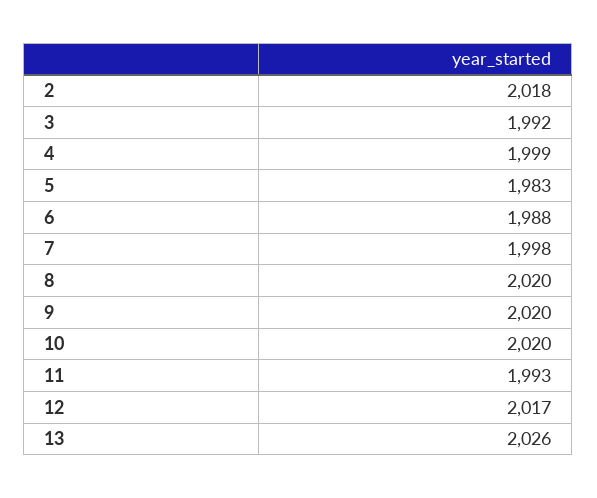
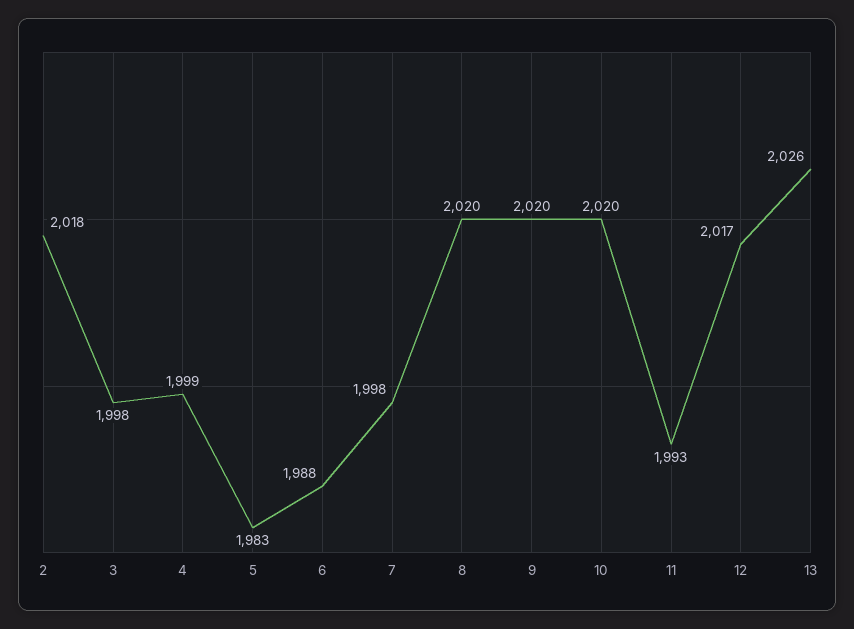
  {
    "2": 2018,
-   "3": 1992,
+   "3": 1998,
    "4": 1999,
    "5": 1983,
    "6": 1988,
    "7": 1998,
    "8": 2020,
    "9": 2020,
    "10": 2020,
    "11": 1993,
    "12": 2017,
    "13": 2026
  }

